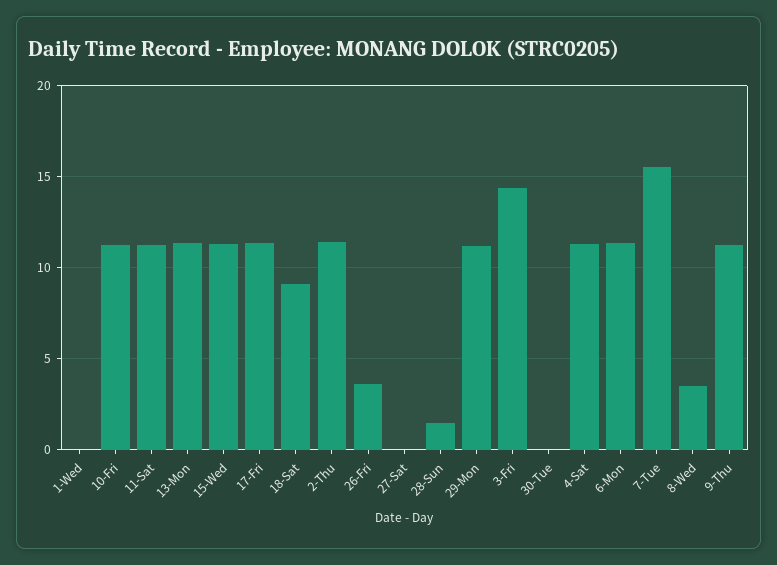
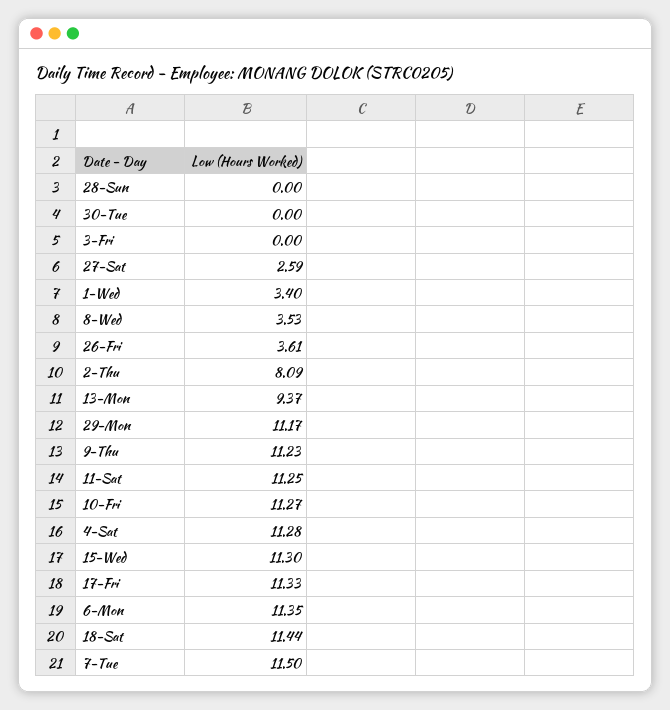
  {
-   "1-Wed": 0,
+   "1-Wed": 3.4,
    "10-Fri": 11.27,
    "11-Sat": 11.25,
-   "13-Mon": 11.5,
+   "13-Mon": 9.37,
    "15-Wed": 11.3,
    "17-Fri": 11.33,
-   "18-Sat": 9,
+   "18-Sat": 11.44,
-   "2-Thu": 11.5,
+   "2-Thu": 8.09,
    "26-Fri": 3.61,
-   "27-Sat": 0,
+   "27-Sat": 2.59,
-   "28-Sun": 1.5,
+   "28-Sun": 0,
    "29-Mon": 11.17,
-   "3-Fri": 14.5,
+   "3-Fri": 0,
    "30-Tue": 0,
    "4-Sat": 11.28,
    "6-Mon": 11.35,
-   "7-Tue": 15.5,
+   "7-Tue": 11.5,
    "8-Wed": 3.53,
    "9-Thu": 11.23
  }

